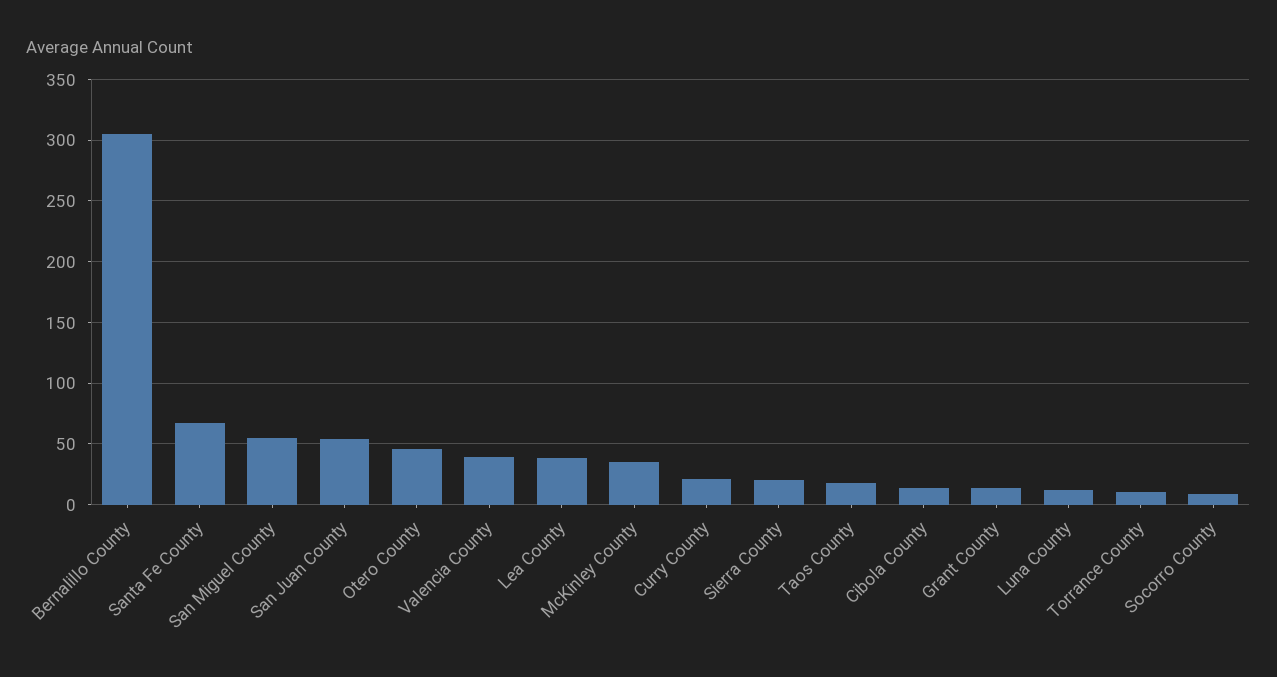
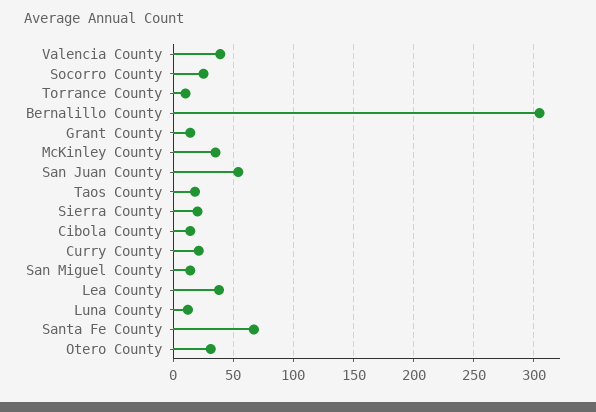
  {
    "Bernalillo County": 305,
    "Santa Fe County": 65,
-   "San Miguel County": 55,
+   "San Miguel County": 15,
    "San Juan County": 55,
-   "Otero County": 45,
+   "Otero County": 30,
    "Valencia County": 40,
    "Lea County": 40,
    "McKinley County": 35,
    "Curry County": 20,
    "Sierra County": 20,
    "Taos County": 20,
    "Cibola County": 15,
    "Grant County": 15,
    "Luna County": 10,
    "Torrance County": 10,
-   "Socorro County": 10
+   "Socorro County": 25
  }

